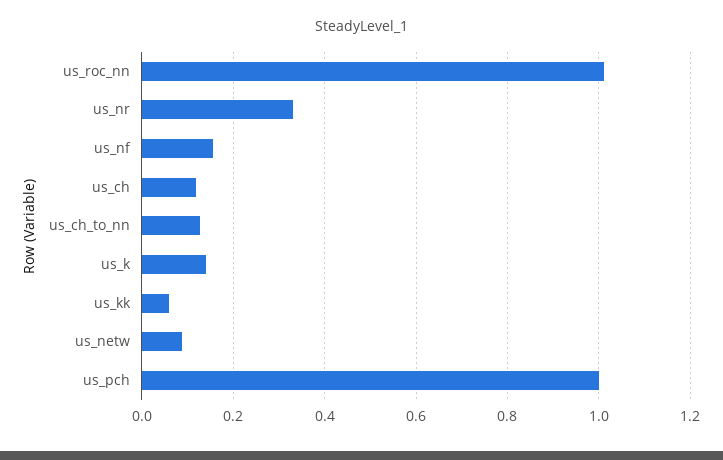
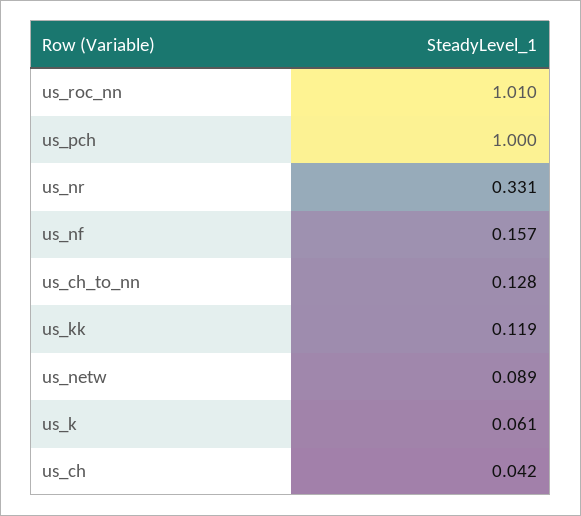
  {
    "us_roc_nn": 1.01,
    "us_nr": 0.331,
    "us_nf": 0.157,
-   "us_ch": 0.12,
+   "us_ch": 0.042,
    "us_ch_to_nn": 0.128,
-   "us_k": 0.14,
+   "us_k": 0.061,
-   "us_kk": 0.06,
+   "us_kk": 0.119,
    "us_netw": 0.089,
    "us_pch": 1
  }

